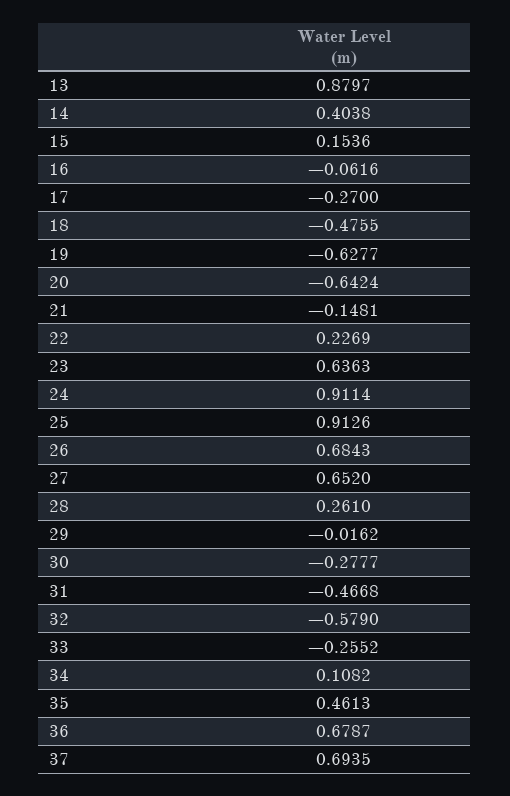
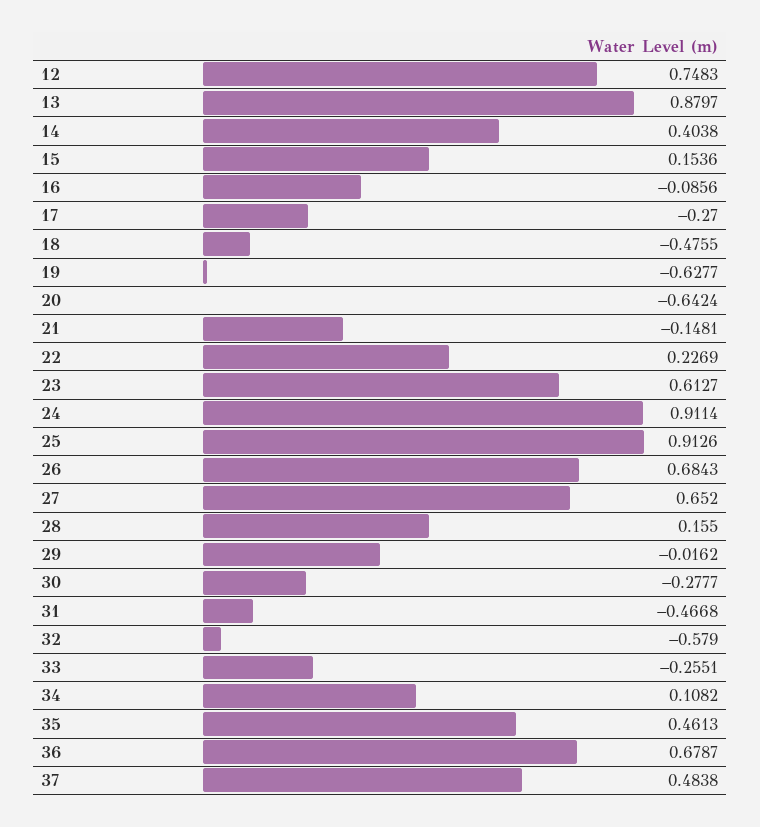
  {
    "13": 0.8797,
    "14": 0.4038,
    "15": 0.1536,
-   "16": -0.0616,
+   "16": -0.0856,
    "17": -0.27,
    "18": -0.4755,
    "19": -0.6277,
    "20": -0.6424,
    "21": -0.1481,
    "22": 0.2269,
-   "23": 0.6363,
+   "23": 0.6127,
    "24": 0.9114,
    "25": 0.9126,
    "26": 0.6843,
    "27": 0.652,
-   "28": 0.261,
+   "28": 0.155,
    "29": -0.0162,
    "30": -0.2777,
    "31": -0.4668,
    "32": -0.579,
-   "33": -0.2552,
+   "33": -0.2551,
    "34": 0.1082,
    "35": 0.4613,
    "36": 0.6787,
-   "37": 0.6935
+   "37": 0.4838,
+   "12": 0.7483
  }

